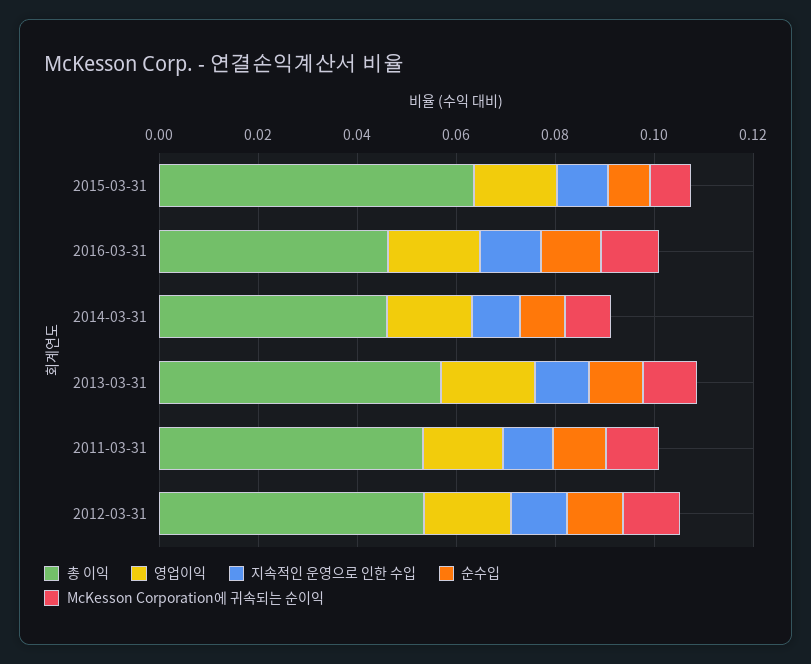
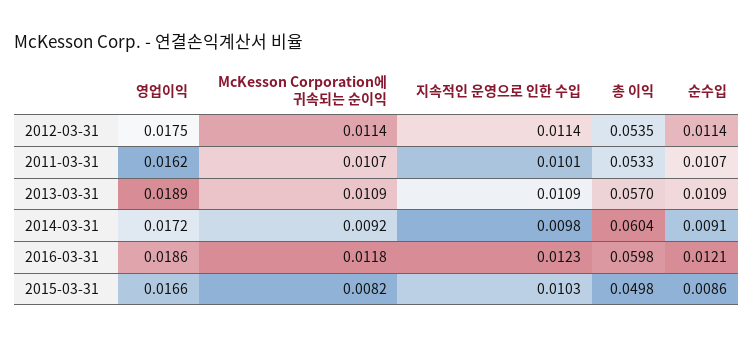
  {
    "총 이익": {
-     "2015-03-31": 0.065,
+     "2015-03-31": 0.0498,
-     "2016-03-31": 0.045,
+     "2016-03-31": 0.0598,
-     "2014-03-31": 0.045,
+     "2014-03-31": 0.0604,
      "2013-03-31": 0.057,
      "2011-03-31": 0.0533,
      "2012-03-31": 0.0535
    },
    "영업이익": {
      "2015-03-31": 0.0166,
      "2016-03-31": 0.0186,
      "2014-03-31": 0.0172,
      "2013-03-31": 0.0189,
      "2011-03-31": 0.0162,
      "2012-03-31": 0.0175
    },
    "지속적인 운영으로 인한 수입": {
      "2015-03-31": 0.0103,
      "2016-03-31": 0.0123,
      "2014-03-31": 0.0098,
      "2013-03-31": 0.0109,
      "2011-03-31": 0.0101,
      "2012-03-31": 0.0114
    },
    "순수입": {
      "2015-03-31": 0.0086,
      "2016-03-31": 0.0121,
      "2014-03-31": 0.0091,
      "2013-03-31": 0.0109,
      "2011-03-31": 0.0107,
      "2012-03-31": 0.0114
    },
    "McKesson Corporation에 귀속되는 순이익": {
      "2015-03-31": 0.0082,
      "2016-03-31": 0.0118,
      "2014-03-31": 0.0092,
      "2013-03-31": 0.0109,
      "2011-03-31": 0.0107,
      "2012-03-31": 0.0114
    }
  }

